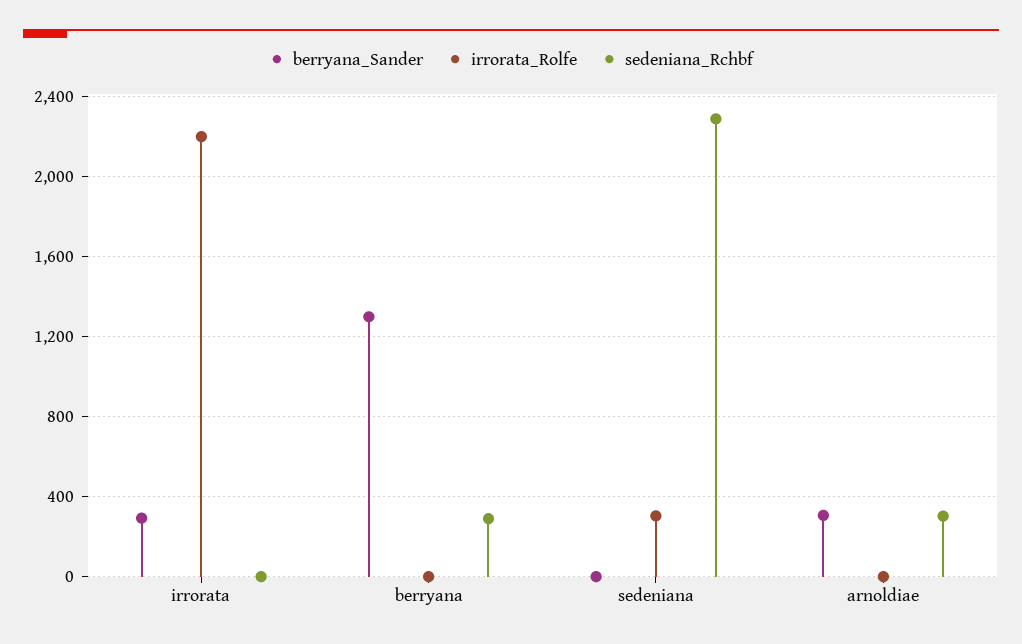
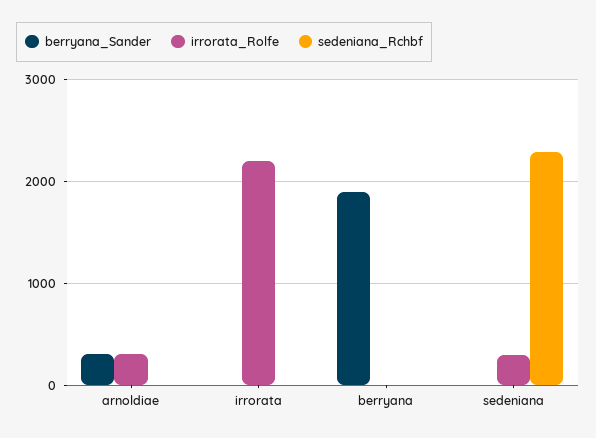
  {
    "berryana_Sander": {
-     "irrorata": 300,
+     "irrorata": 0,
-     "berryana": 1300,
+     "berryana": 1900,
      "sedeniana": 0,
      "arnoldiae": 300
    },
    "irrorata_Rolfe": {
      "irrorata": 2200,
      "berryana": 0,
      "sedeniana": 300,
-     "arnoldiae": 0
+     "arnoldiae": 300
    },
    "sedeniana_Rchbf": {
      "irrorata": 0,
-     "berryana": 300,
+     "berryana": 0,
      "sedeniana": 2300,
-     "arnoldiae": 300
+     "arnoldiae": 0
    }
  }

